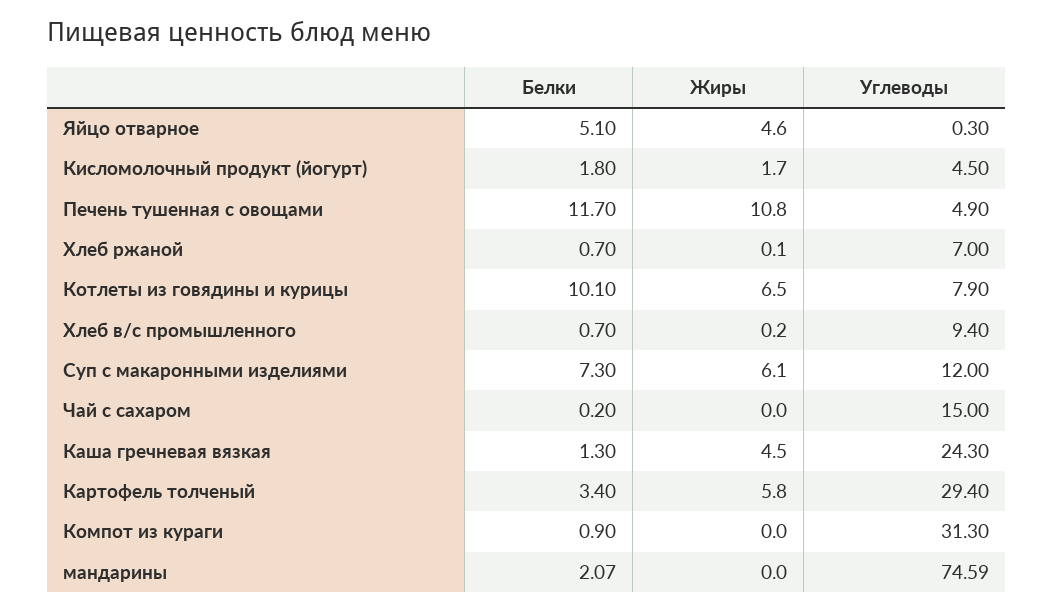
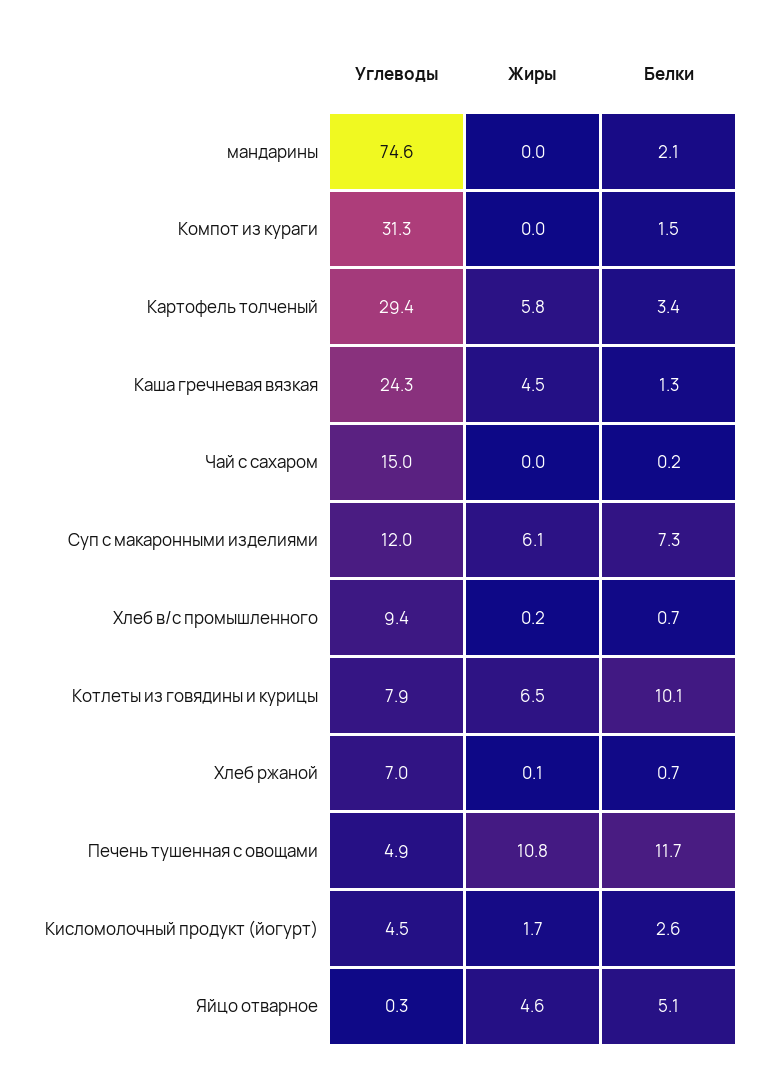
  {
    "Белки": {
      "Яйцо отварное": 5.1,
-     "Кисломолочный продукт (йогурт)": 1.8,
+     "Кисломолочный продукт (йогурт)": 2.6,
      "Печень тушенная с овощами": 11.7,
      "Хлеб ржаной": 0.7,
      "Котлеты из говядины и курицы": 10.1,
      "Хлеб в/с промышленного": 0.7,
      "Суп с макаронными изделиями": 7.3,
      "Чай с сахаром": 0.2,
      "Каша гречневая вязкая": 1.3,
      "Картофель толченый": 3.4,
-     "Компот из кураги": 0.9,
+     "Компот из кураги": 1.5,
      "мандарины": 2.07
    },
    "Жиры": {
      "Яйцо отварное": 4.6,
      "Кисломолочный продукт (йогурт)": 1.7,
      "Печень тушенная с овощами": 10.8,
      "Хлеб ржаной": 0.1,
      "Котлеты из говядины и курицы": 6.5,
      "Хлеб в/с промышленного": 0.2,
      "Суп с макаронными изделиями": 6.1,
      "Чай с сахаром": 0,
      "Каша гречневая вязкая": 4.5,
      "Картофель толченый": 5.8,
      "Компот из кураги": 0,
      "мандарины": 0
    },
    "Углеводы": {
      "Яйцо отварное": 0.3,
      "Кисломолочный продукт (йогурт)": 4.5,
      "Печень тушенная с овощами": 4.9,
      "Хлеб ржаной": 7,
      "Котлеты из говядины и курицы": 7.9,
      "Хлеб в/с промышленного": 9.4,
      "Суп с макаронными изделиями": 12,
      "Чай с сахаром": 15,
      "Каша гречневая вязкая": 24.3,
      "Картофель толченый": 29.4,
      "Компот из кураги": 31.3,
      "мандарины": 74.59
    }
  }

